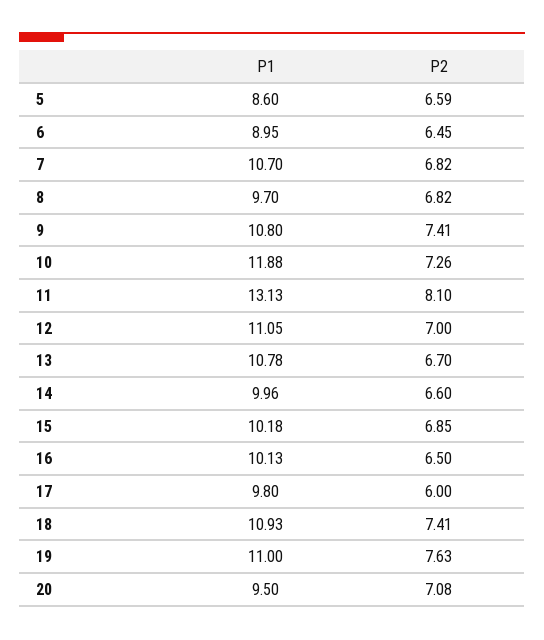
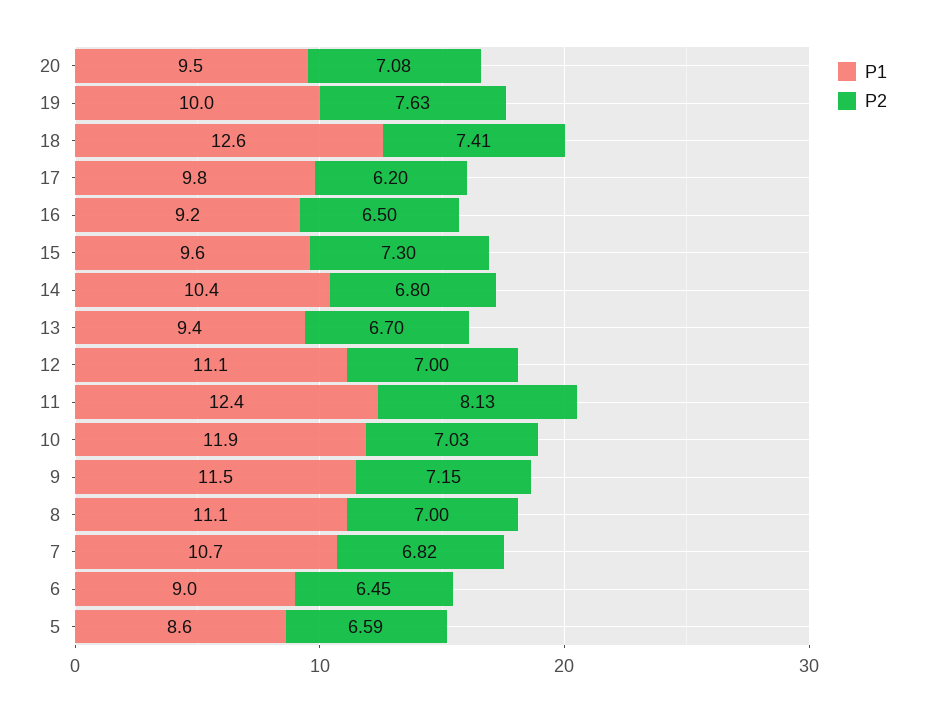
  {
    "P1": {
      "5": 8.6,
      "6": 8.95,
      "7": 10.7,
-     "8": 9.7,
+     "8": 11.1,
-     "9": 10.8,
+     "9": 11.5,
      "10": 11.88,
-     "11": 13.13,
+     "11": 12.4,
      "12": 11.05,
-     "13": 10.78,
+     "13": 9.4,
-     "14": 9.96,
+     "14": 10.4,
-     "15": 10.18,
+     "15": 9.6,
-     "16": 10.13,
+     "16": 9.2,
      "17": 9.8,
-     "18": 10.93,
+     "18": 12.6,
-     "19": 11,
+     "19": 10,
      "20": 9.5
    },
    "P2": {
      "5": 6.59,
      "6": 6.45,
      "7": 6.82,
-     "8": 6.82,
+     "8": 7,
-     "9": 7.41,
+     "9": 7.15,
-     "10": 7.26,
+     "10": 7.03,
-     "11": 8.1,
+     "11": 8.13,
      "12": 7,
      "13": 6.7,
-     "14": 6.6,
+     "14": 6.8,
-     "15": 6.85,
+     "15": 7.3,
      "16": 6.5,
-     "17": 6,
+     "17": 6.2,
      "18": 7.41,
      "19": 7.63,
      "20": 7.08
    }
  }

